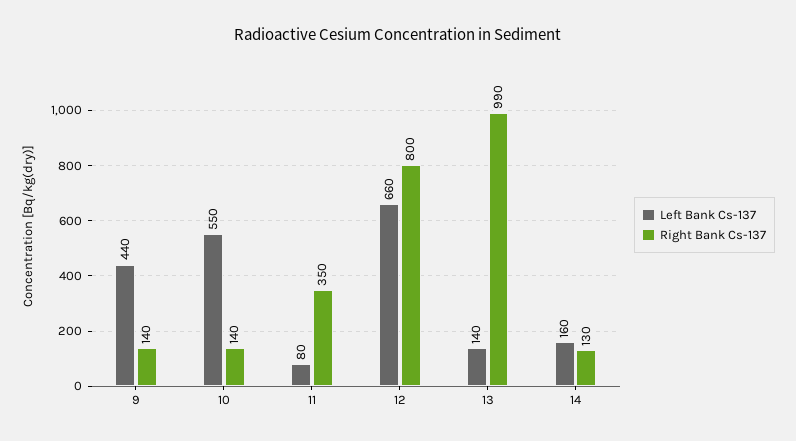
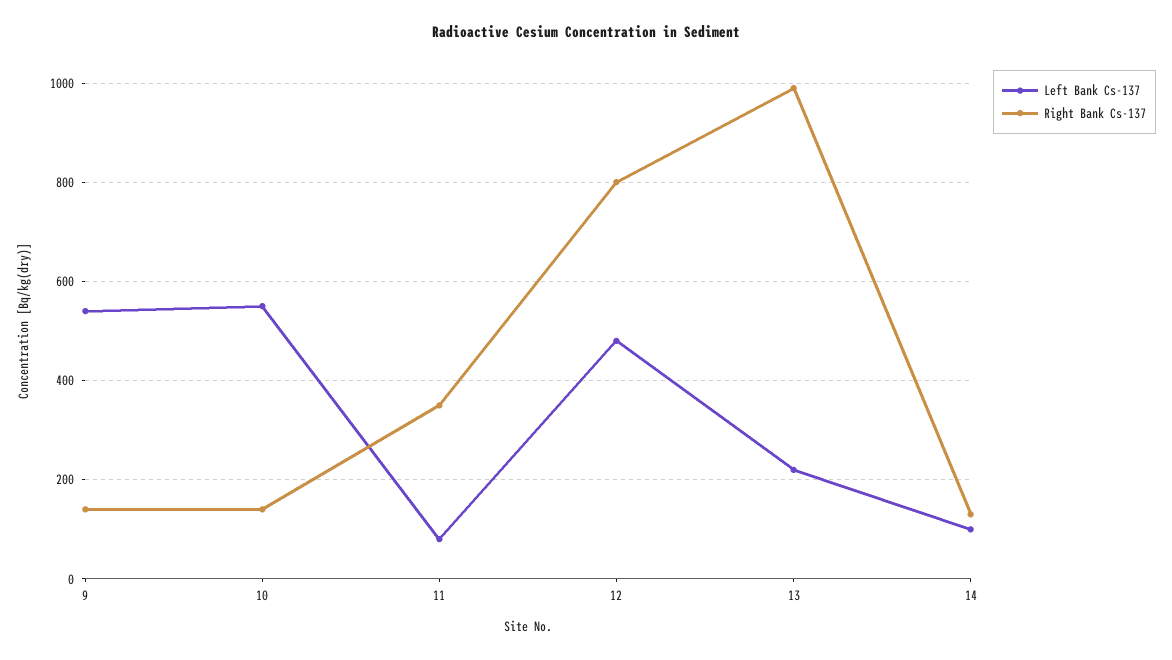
  {
    "Left Bank Cs-137": {
-     "9": 440,
+     "9": 540,
      "10": 550,
      "11": 80,
-     "12": 660,
+     "12": 480,
-     "13": 140,
+     "13": 220,
-     "14": 160
+     "14": 100
    },
    "Right Bank Cs-137": {
      "9": 140,
      "10": 140,
      "11": 350,
      "12": 800,
      "13": 990,
      "14": 130
    }
  }

